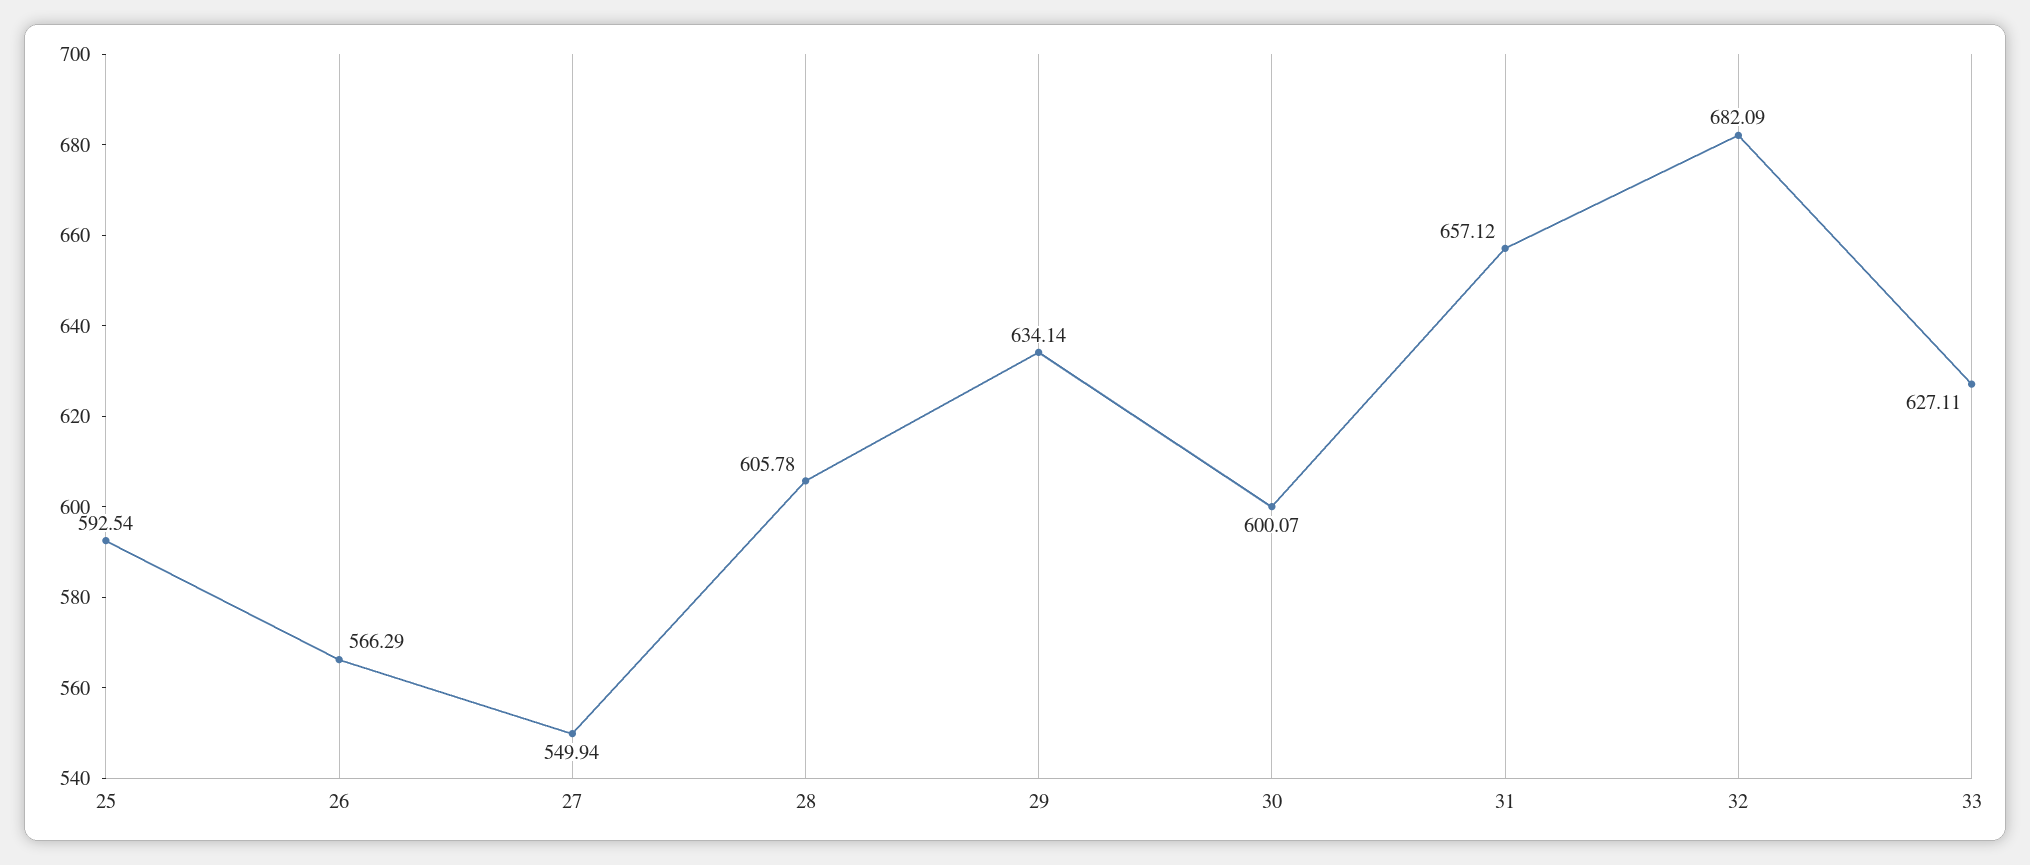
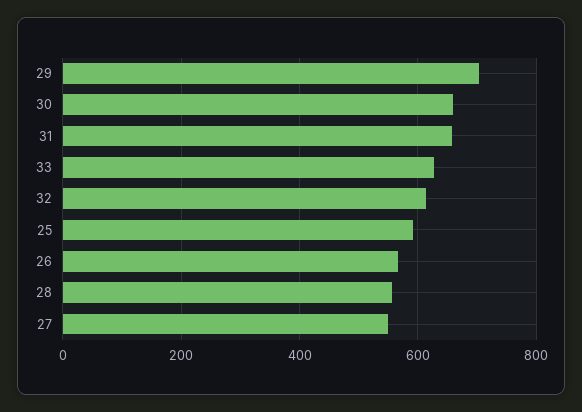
  {
    "25": 592.54,
    "26": 566.29,
    "27": 549.94,
-   "28": 605.78,
+   "28": 560,
-   "29": 634.14,
+   "29": 700,
-   "30": 600.07,
+   "30": 660,
    "31": 657.12,
-   "32": 682.09,
+   "32": 620,
    "33": 627.11
  }

